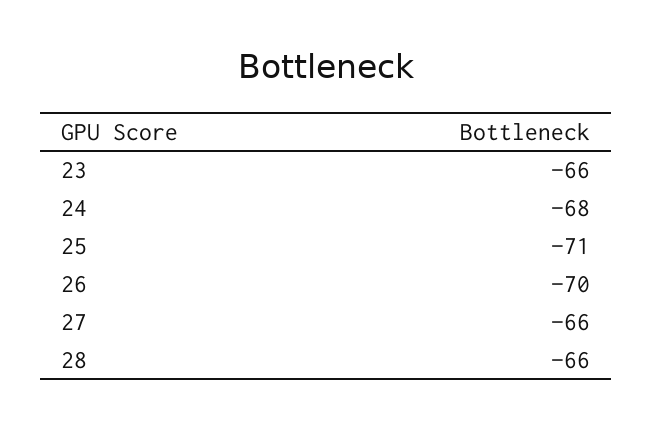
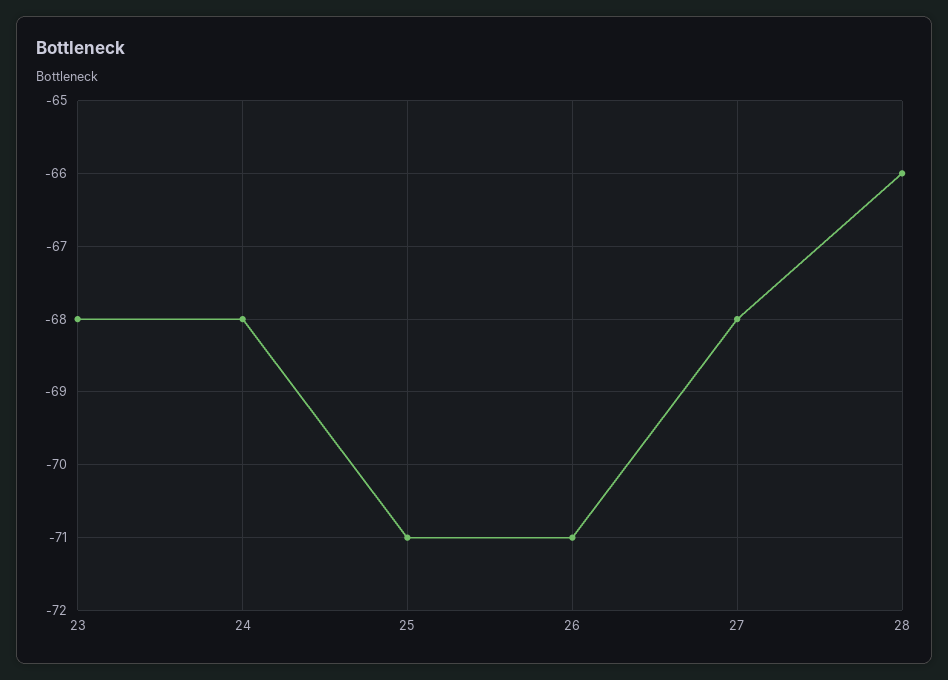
  {
-   "23": -66,
+   "23": -68,
    "24": -68,
    "25": -71,
-   "26": -70,
+   "26": -71,
-   "27": -66,
+   "27": -68,
    "28": -66
  }

